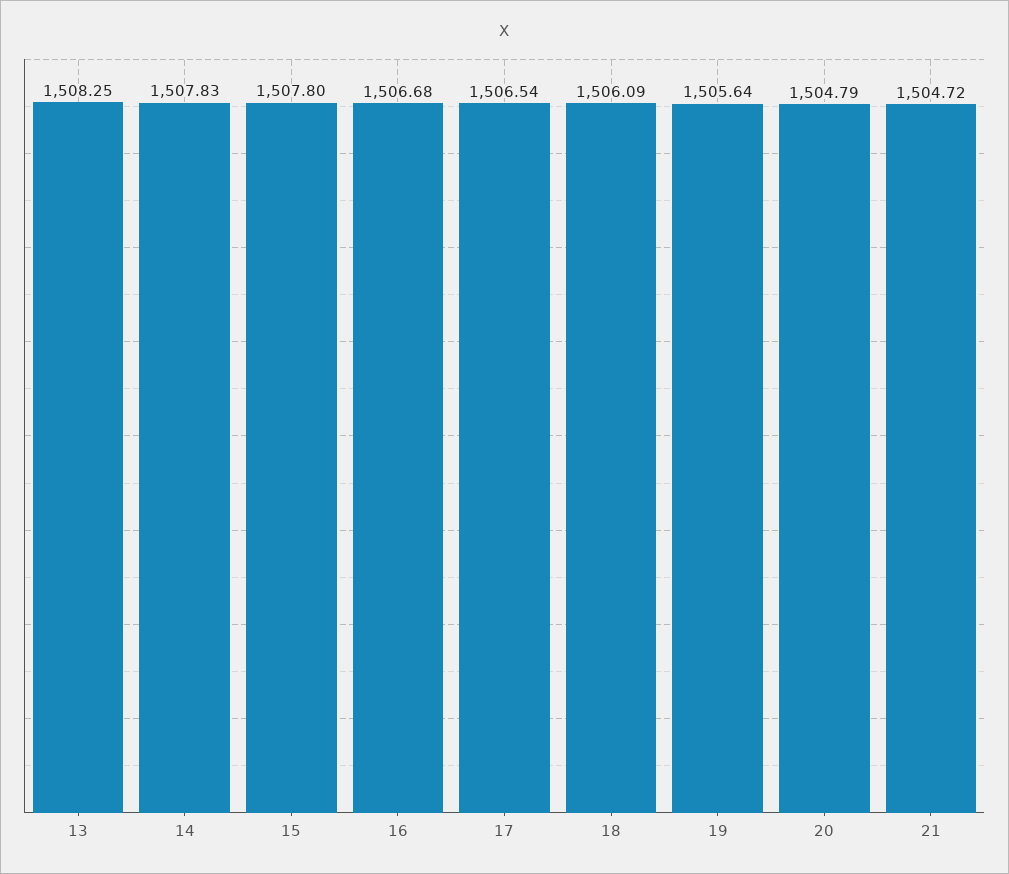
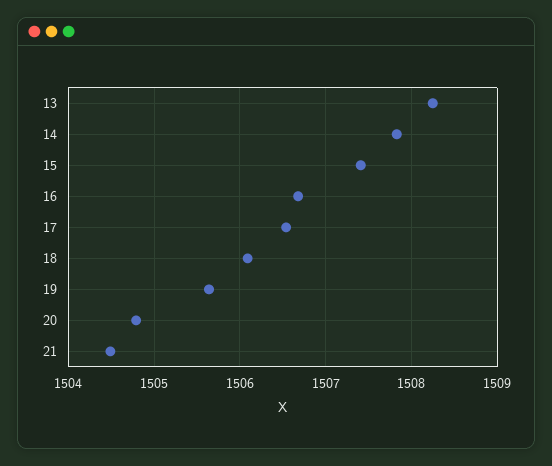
  {
    "13": 1508.25,
    "14": 1507.83,
-   "15": 1507.8,
+   "15": 1507.4,
    "16": 1506.68,
    "17": 1506.54,
    "18": 1506.09,
    "19": 1505.64,
    "20": 1504.79,
-   "21": 1504.72
+   "21": 1504.5
  }

